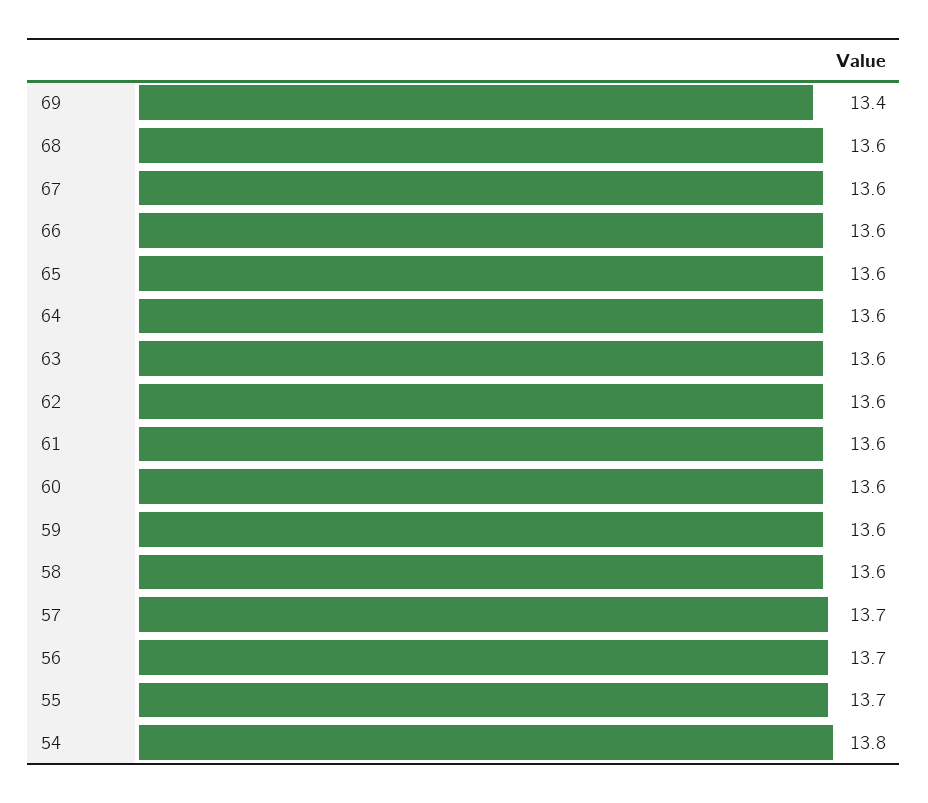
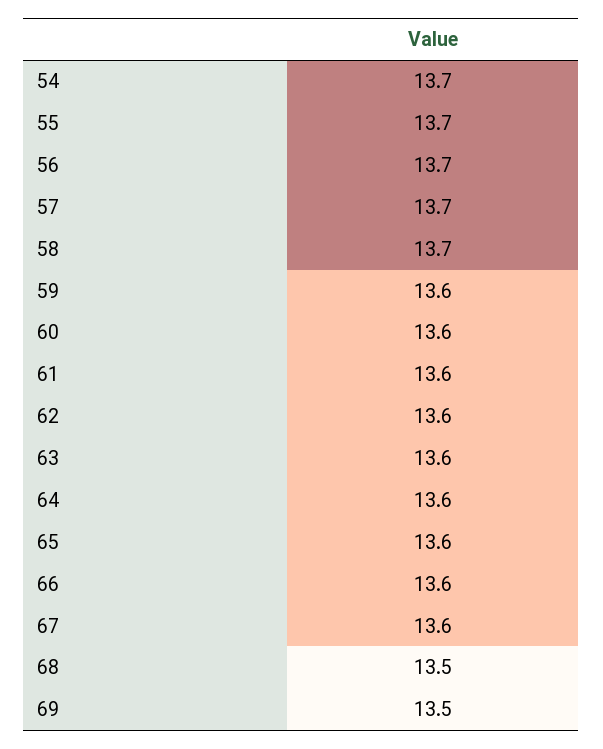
  {
-   "69": 13.4,
+   "69": 13.5,
-   "68": 13.6,
+   "68": 13.5,
    "67": 13.6,
    "66": 13.6,
    "65": 13.6,
    "64": 13.6,
    "63": 13.6,
    "62": 13.6,
    "61": 13.6,
    "60": 13.6,
    "59": 13.6,
-   "58": 13.6,
+   "58": 13.7,
    "57": 13.7,
    "56": 13.7,
    "55": 13.7,
-   "54": 13.8
+   "54": 13.7
  }

